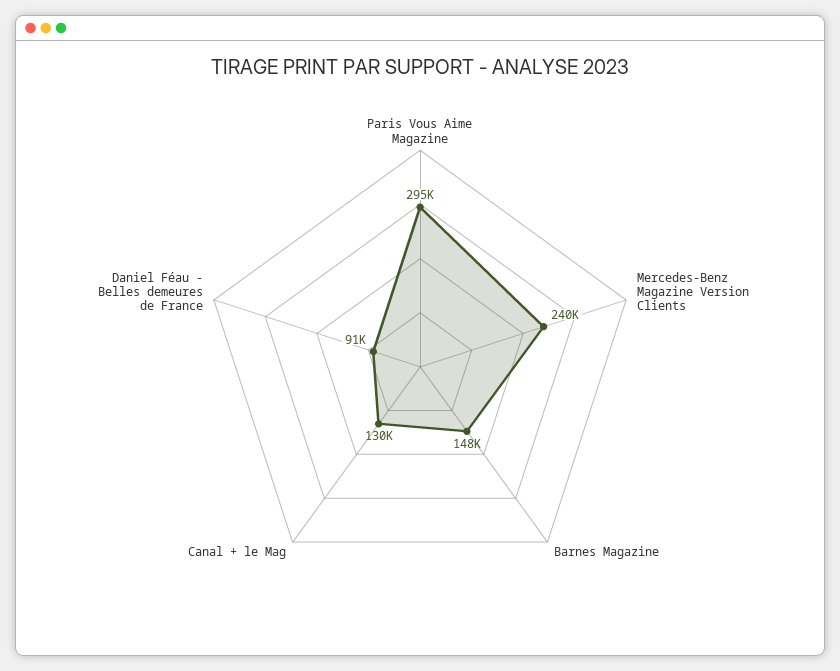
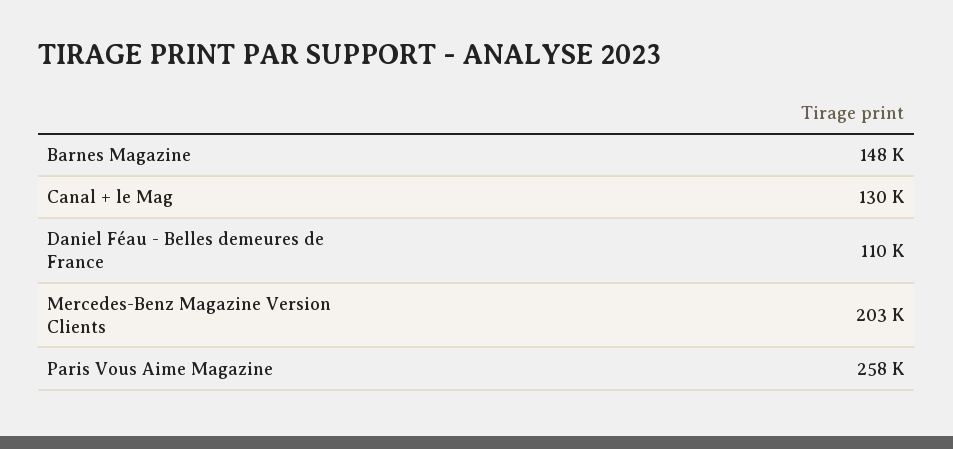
  {
-   "Paris Vous Aime Magazine": 295000,
+   "Paris Vous Aime Magazine": 258000,
-   "Mercedes-Benz Magazine Version Clients": 240000,
+   "Mercedes-Benz Magazine Version Clients": 203000,
    "Barnes Magazine": 148000,
    "Canal + le Mag": 130000,
-   "Daniel Féau - Belles demeures de France": 91000
+   "Daniel Féau - Belles demeures de France": 110000
  }

